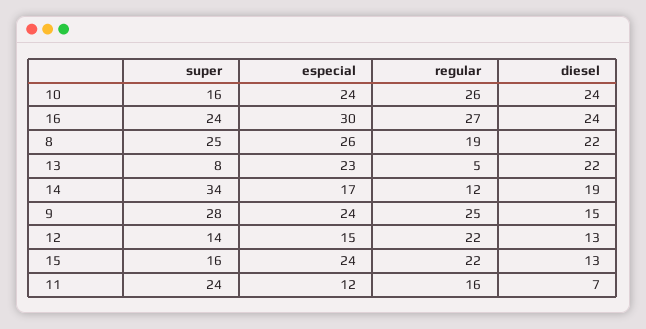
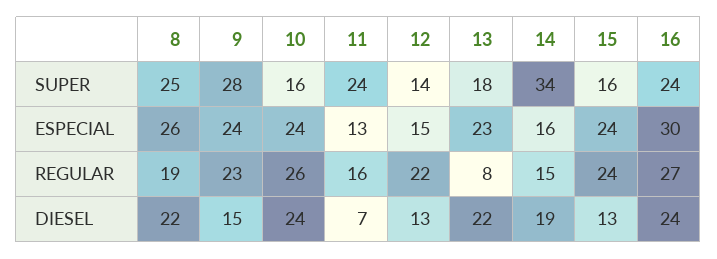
  {
    "super": {
      "10": 16,
      "16": 24,
      "8": 25,
-     "13": 8,
+     "13": 18,
      "14": 34,
      "9": 28,
      "12": 14,
      "15": 16,
      "11": 24
    },
    "especial": {
      "10": 24,
      "16": 30,
      "8": 26,
      "13": 23,
-     "14": 17,
+     "14": 16,
      "9": 24,
      "12": 15,
      "15": 24,
-     "11": 12
+     "11": 13
    },
    "regular": {
      "10": 26,
      "16": 27,
      "8": 19,
-     "13": 5,
+     "13": 8,
-     "14": 12,
+     "14": 15,
-     "9": 25,
+     "9": 23,
      "12": 22,
-     "15": 22,
+     "15": 24,
      "11": 16
    },
    "diesel": {
      "10": 24,
      "16": 24,
      "8": 22,
      "13": 22,
      "14": 19,
      "9": 15,
      "12": 13,
      "15": 13,
      "11": 7
    }
  }

